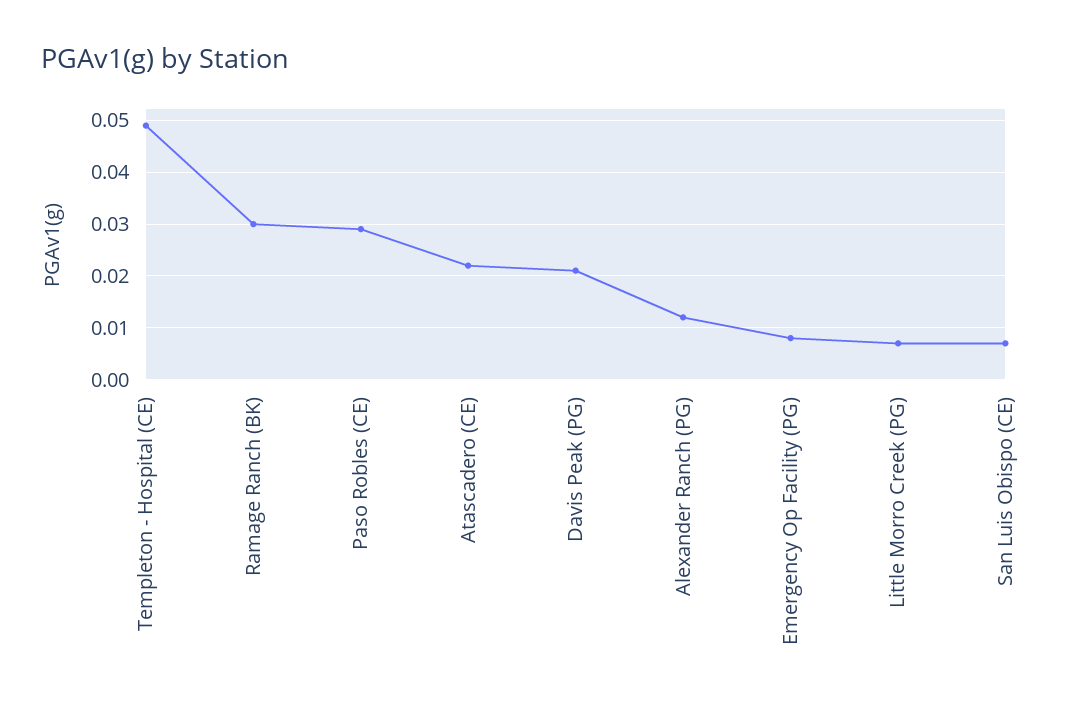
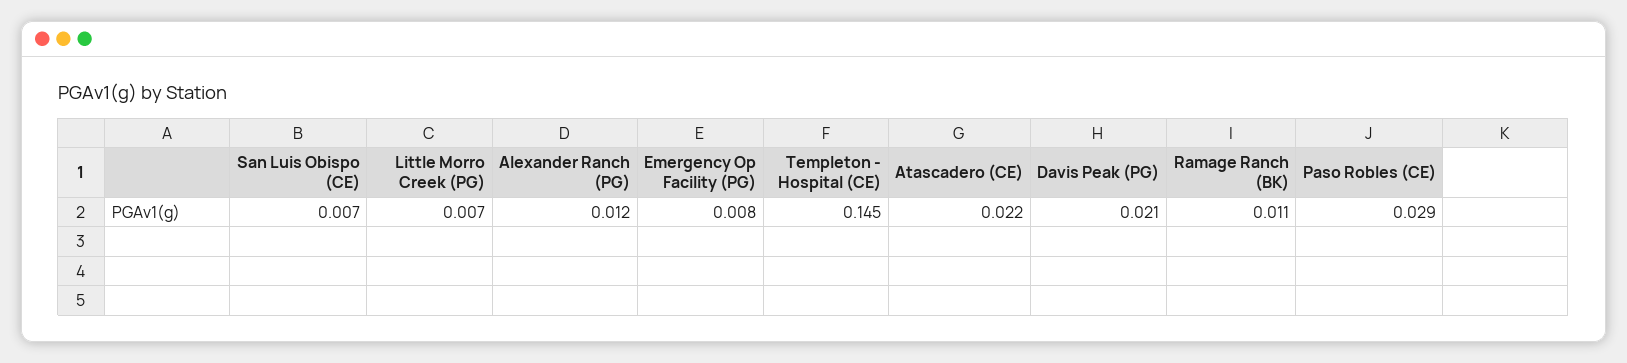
  {
-   "Templeton - Hospital (CE)": 0.05,
+   "Templeton - Hospital (CE)": 0.145,
-   "Ramage Ranch (BK)": 0.03,
+   "Ramage Ranch (BK)": 0.011,
    "Paso Robles (CE)": 0.029,
    "Atascadero (CE)": 0.022,
    "Davis Peak (PG)": 0.021,
    "Alexander Ranch (PG)": 0.012,
    "Emergency Op Facility (PG)": 0.008,
    "Little Morro Creek (PG)": 0.007,
    "San Luis Obispo (CE)": 0.007
  }

